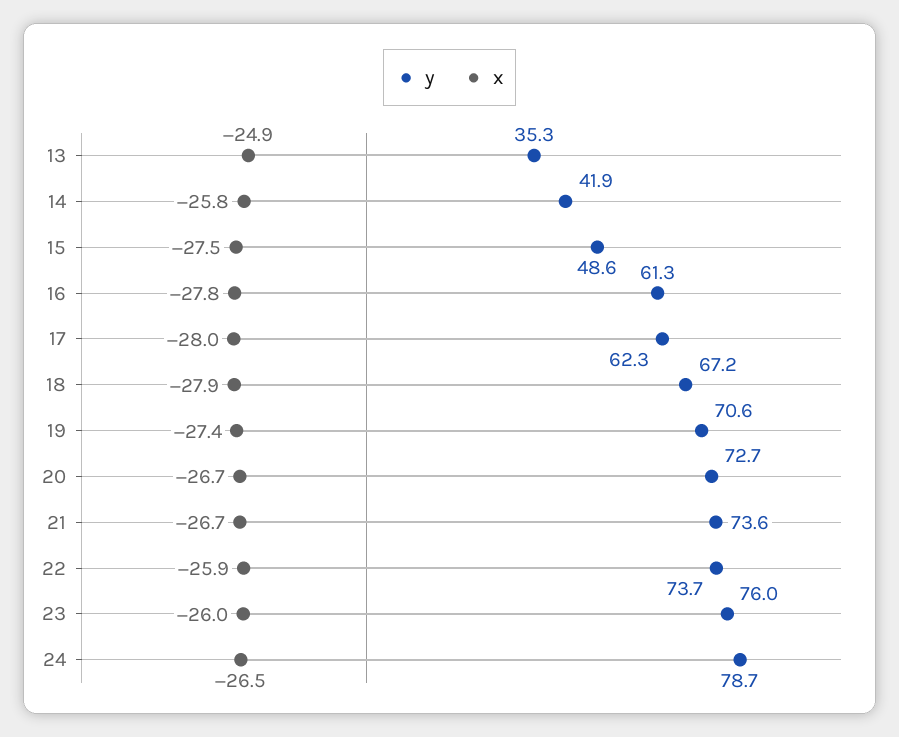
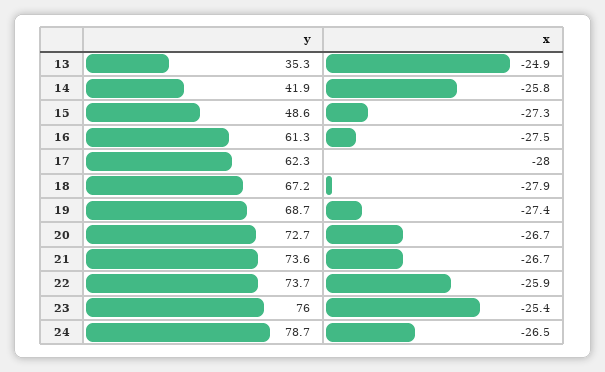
  {
    "y": {
      "13": 35.3,
      "14": 41.9,
      "15": 48.6,
      "16": 61.3,
      "17": 62.3,
      "18": 67.2,
-     "19": 70.6,
+     "19": 68.7,
      "20": 72.7,
      "21": 73.6,
      "22": 73.7,
      "23": 76,
      "24": 78.7
    },
    "x": {
      "13": -24.9,
      "14": -25.8,
-     "15": -27.5,
+     "15": -27.3,
-     "16": -27.8,
+     "16": -27.5,
      "17": -28,
      "18": -27.9,
      "19": -27.4,
      "20": -26.7,
      "21": -26.7,
      "22": -25.9,
-     "23": -26,
+     "23": -25.4,
      "24": -26.5
    }
  }

